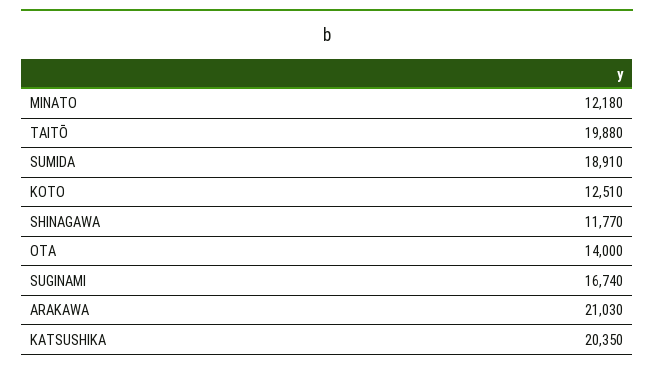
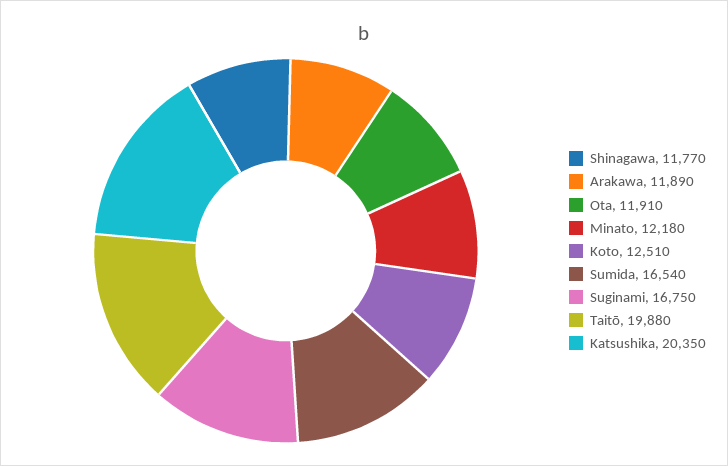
  {
    "MINATO": 12180,
    "TAITŌ": 19880,
-   "SUMIDA": 18910,
+   "SUMIDA": 16540,
    "KOTO": 12510,
    "SHINAGAWA": 11770,
-   "OTA": 14000,
+   "OTA": 11910,
-   "SUGINAMI": 16740,
+   "SUGINAMI": 16750,
-   "ARAKAWA": 21030,
+   "ARAKAWA": 11890,
    "KATSUSHIKA": 20350
  }

